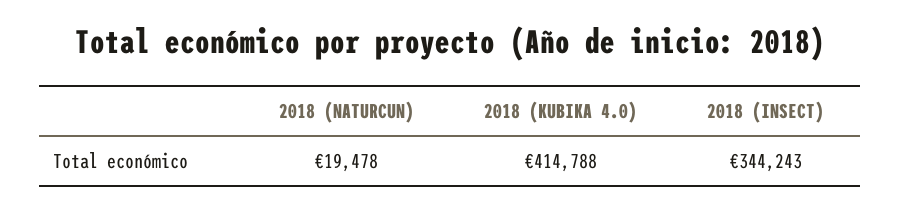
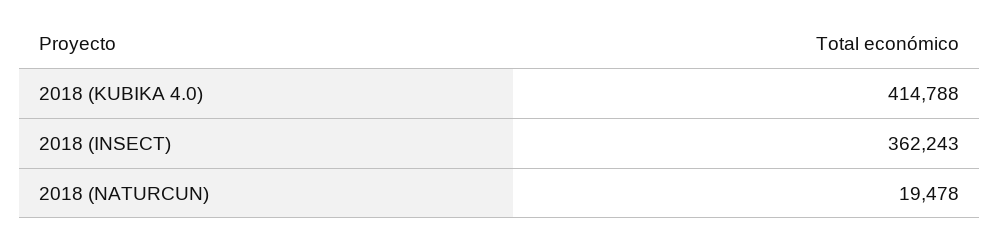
  {
    "2018 (NATURCUN)": 19478,
    "2018 (KUBIKA 4.0)": 414788,
-   "2018 (INSECT)": 344243
+   "2018 (INSECT)": 362243
  }

